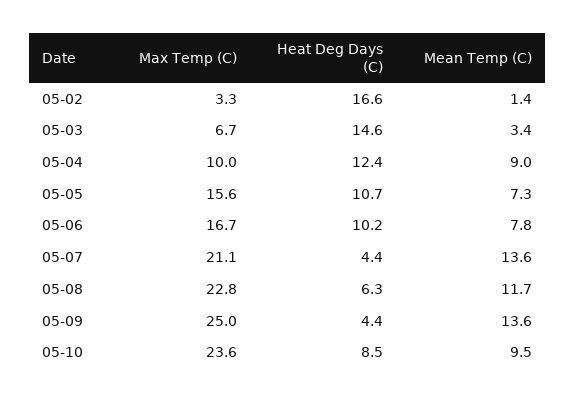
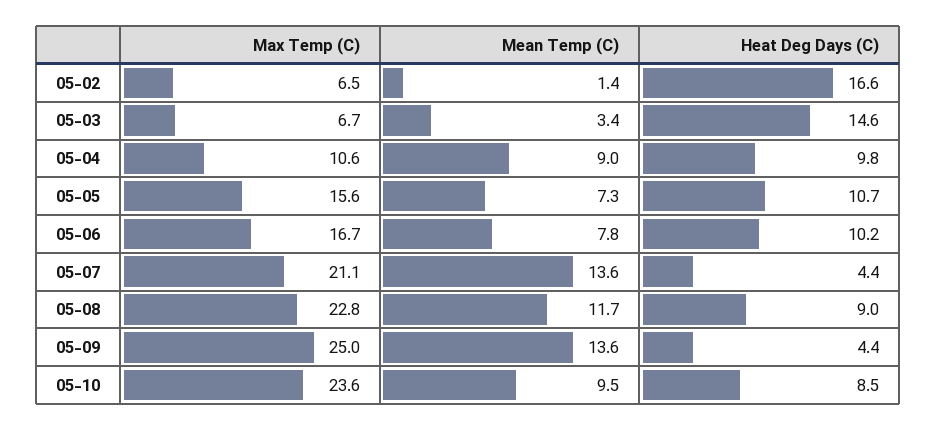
  {
    "Max Temp (C)": {
-     "05-02": 3.3,
+     "05-02": 6.5,
      "05-03": 6.7,
-     "05-04": 10,
+     "05-04": 10.6,
      "05-05": 15.6,
      "05-06": 16.7,
      "05-07": 21.1,
      "05-08": 22.8,
      "05-09": 25,
      "05-10": 23.6
    },
    "Heat Deg Days (C)": {
      "05-02": 16.6,
      "05-03": 14.6,
-     "05-04": 12.4,
+     "05-04": 9.8,
      "05-05": 10.7,
      "05-06": 10.2,
      "05-07": 4.4,
-     "05-08": 6.3,
+     "05-08": 9,
      "05-09": 4.4,
      "05-10": 8.5
    },
    "Mean Temp (C)": {
      "05-02": 1.4,
      "05-03": 3.4,
      "05-04": 9,
      "05-05": 7.3,
      "05-06": 7.8,
      "05-07": 13.6,
      "05-08": 11.7,
      "05-09": 13.6,
      "05-10": 9.5
    }
  }

